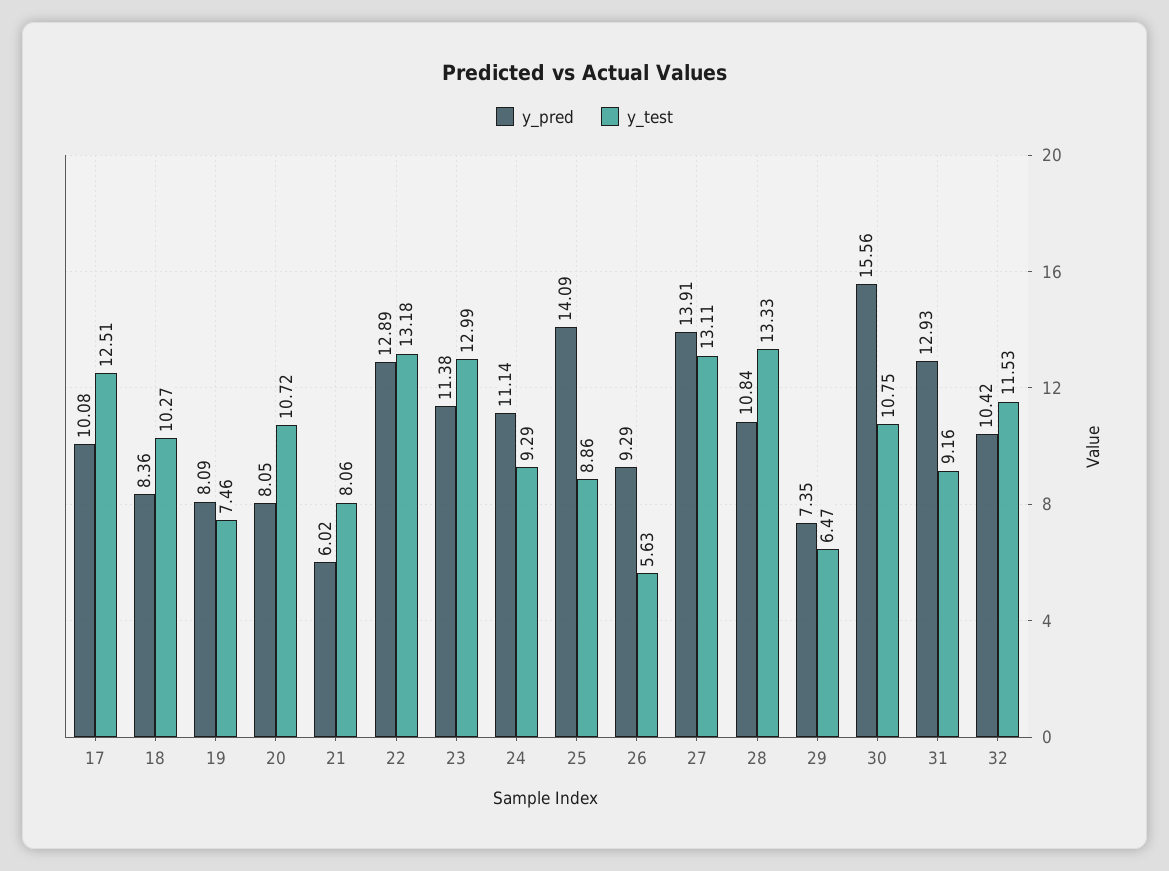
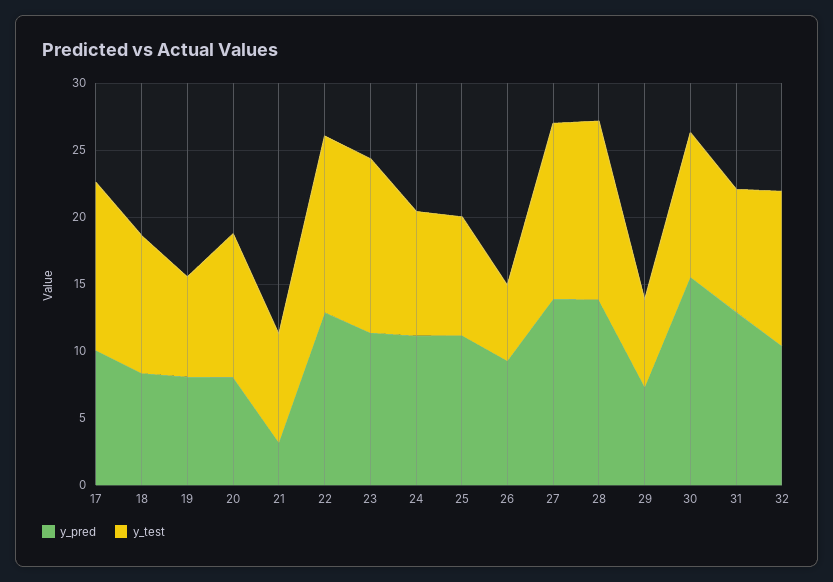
  {
    "y_pred": {
      "17": 10.08,
      "18": 8.36,
      "19": 8.09,
      "20": 8.05,
-     "21": 6.02,
+     "21": 3,
      "22": 12.89,
      "23": 11.38,
      "24": 11.14,
-     "25": 14.09,
+     "25": 11,
      "26": 9.29,
      "27": 13.91,
-     "28": 10.84,
+     "28": 14,
      "29": 7.35,
      "30": 15.56,
      "31": 12.93,
      "32": 10.42
    },
    "y_test": {
      "17": 12.51,
      "18": 10.27,
      "19": 7.46,
      "20": 10.72,
      "21": 8.06,
      "22": 13.18,
      "23": 12.99,
      "24": 9.29,
      "25": 8.86,
      "26": 5.63,
      "27": 13.11,
      "28": 13.33,
      "29": 6.47,
      "30": 10.75,
      "31": 9.16,
      "32": 11.53
    }
  }

